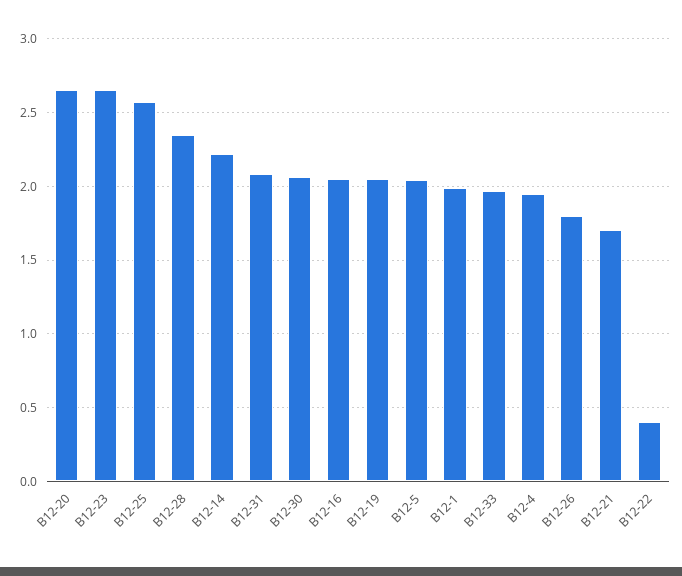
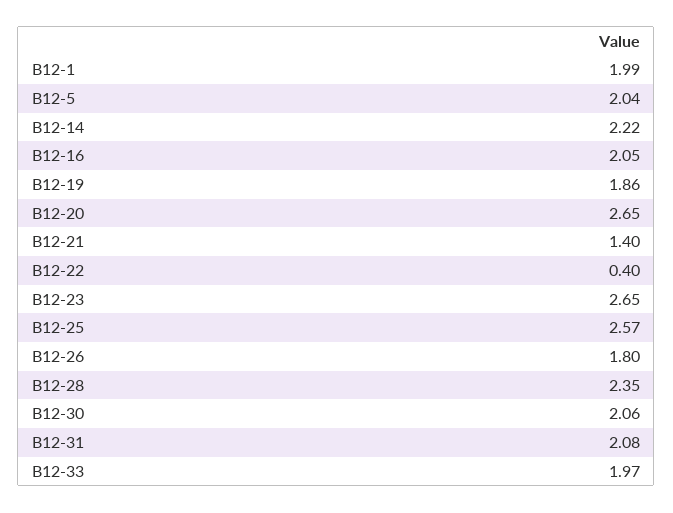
  {
    "В12-20": 2.65,
    "В12-23": 2.65,
    "В12-25": 2.57,
    "В12-28": 2.35,
    "В12-14": 2.22,
    "В12-31": 2.08,
    "В12-30": 2.06,
    "В12-16": 2.05,
-   "В12-19": 2.05,
+   "В12-19": 1.86,
    "В12-5": 2.04,
    "В12-1": 1.99,
    "В12-33": 1.97,
-   "В12-4": 1.95,
    "В12-26": 1.8,
-   "В12-21": 1.7,
+   "В12-21": 1.4,
    "В12-22": 0.4
  }

